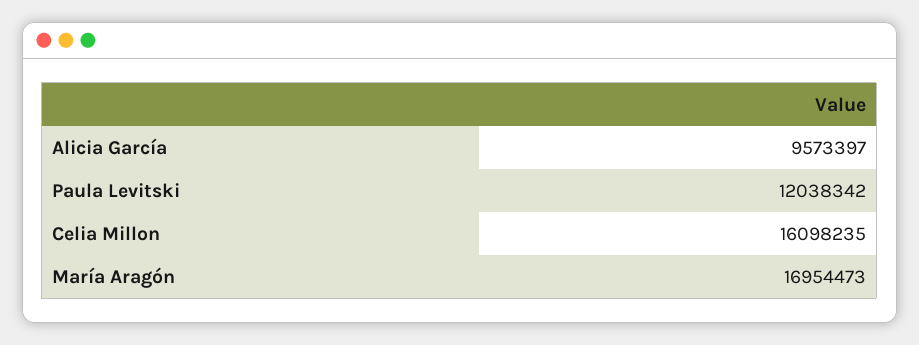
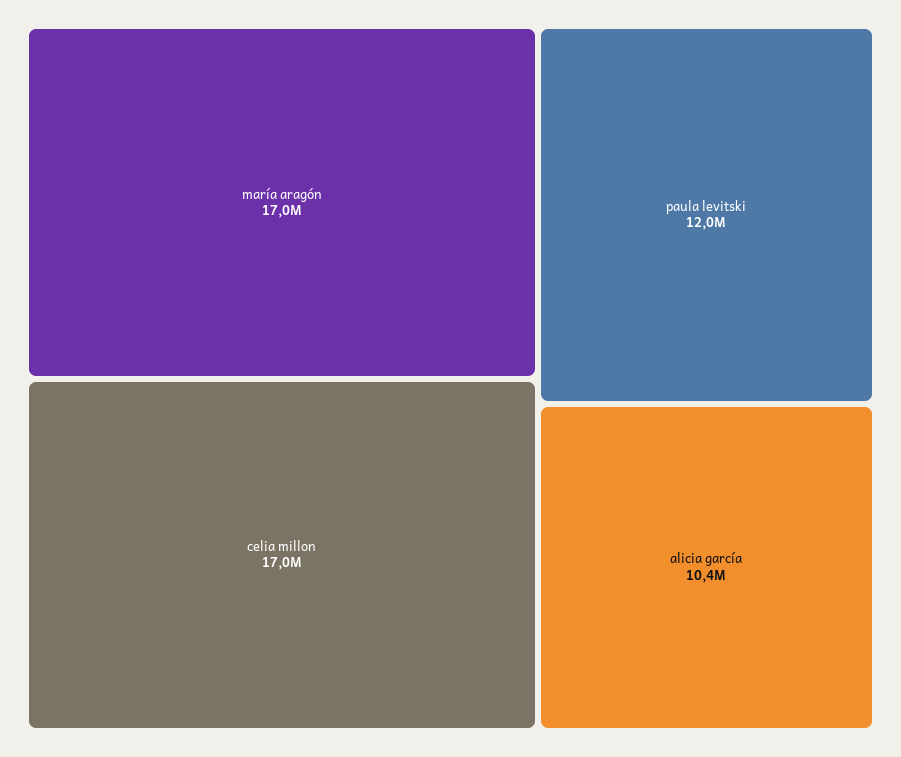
  {
-   "Alicia García": 9573397,
+   "Alicia García": 10400000,
    "Paula Levitski": 12038342,
-   "Celia Millon": 16098235,
+   "Celia Millon": 17000000,
    "María Aragón": 16954473
  }

